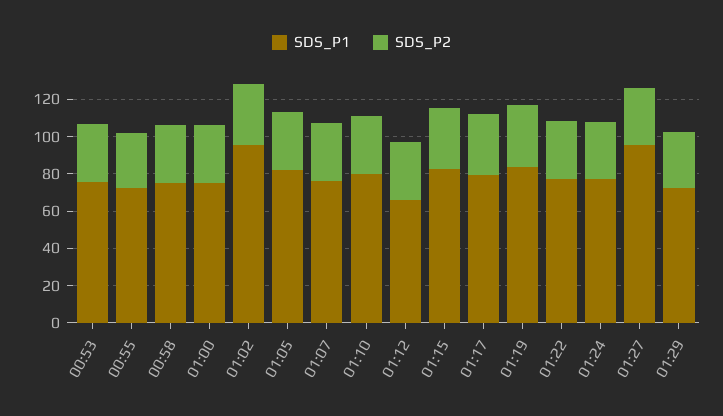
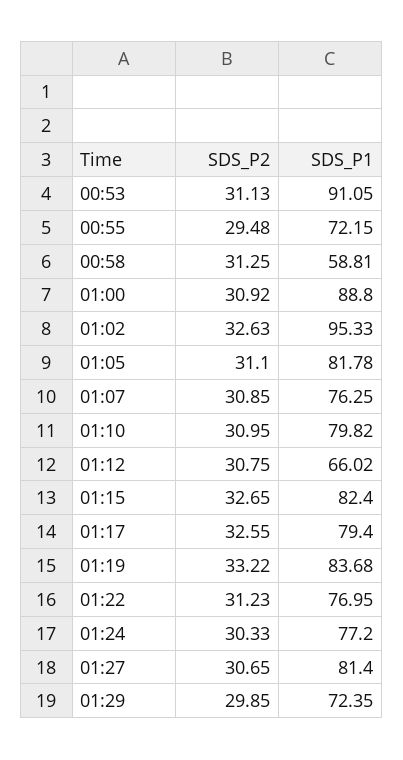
  {
    "SDS_P1": {
-     "00:53": 75,
+     "00:53": 91.05,
      "00:55": 72.15,
-     "00:58": 75,
+     "00:58": 58.81,
-     "01:00": 75,
+     "01:00": 88.8,
      "01:02": 95.33,
      "01:05": 81.78,
      "01:07": 76.25,
      "01:10": 79.82,
      "01:12": 66.02,
      "01:15": 82.4,
      "01:17": 79.4,
      "01:19": 83.68,
      "01:22": 76.95,
      "01:24": 77.2,
-     "01:27": 95,
+     "01:27": 81.4,
      "01:29": 72.35
    },
    "SDS_P2": {
      "00:53": 31.13,
      "00:55": 29.48,
      "00:58": 31.25,
      "01:00": 30.92,
      "01:02": 32.63,
      "01:05": 31.1,
      "01:07": 30.85,
      "01:10": 30.95,
      "01:12": 30.75,
      "01:15": 32.65,
      "01:17": 32.55,
      "01:19": 33.22,
      "01:22": 31.23,
      "01:24": 30.33,
      "01:27": 30.65,
      "01:29": 29.85
    }
  }

